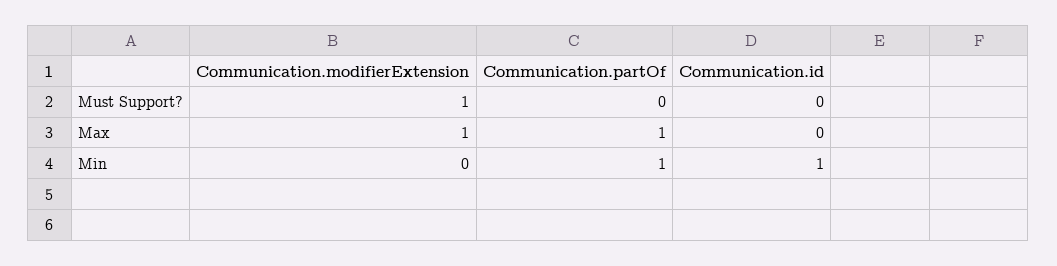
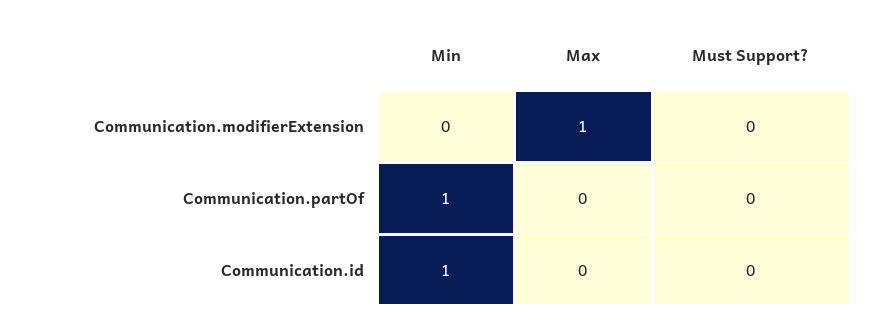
  {
    "Communication.modifierExtension": {
-     "Must Support?": 1,
+     "Must Support?": 0,
      "Max": 1,
      "Min": 0
    },
    "Communication.partOf": {
      "Must Support?": 0,
-     "Max": 1,
+     "Max": 0,
      "Min": 1
    },
    "Communication.id": {
      "Must Support?": 0,
      "Max": 0,
      "Min": 1
    }
  }

